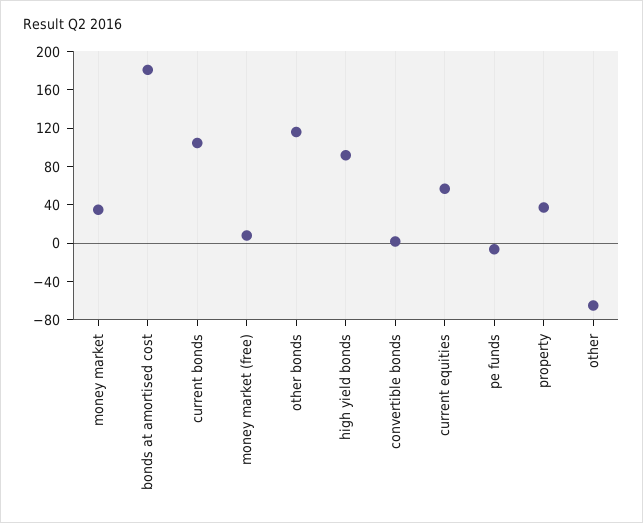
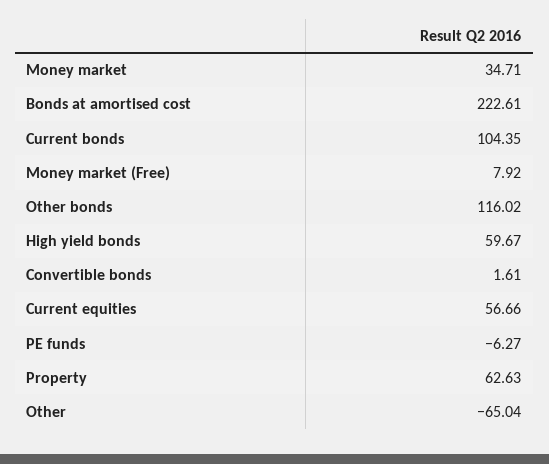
  {
    "money market": 34.71,
-   "bonds at amortised cost": 180,
+   "bonds at amortised cost": 222.61,
    "current bonds": 104.35,
    "money market (free)": 7.92,
    "other bonds": 116.02,
-   "high yield bonds": 90,
+   "high yield bonds": 59.67,
    "convertible bonds": 1.61,
    "current equities": 56.66,
    "pe funds": -6.27,
-   "property": 40,
+   "property": 62.63,
    "other": -65.04
  }

